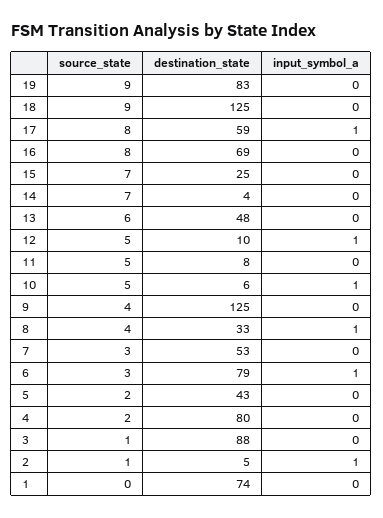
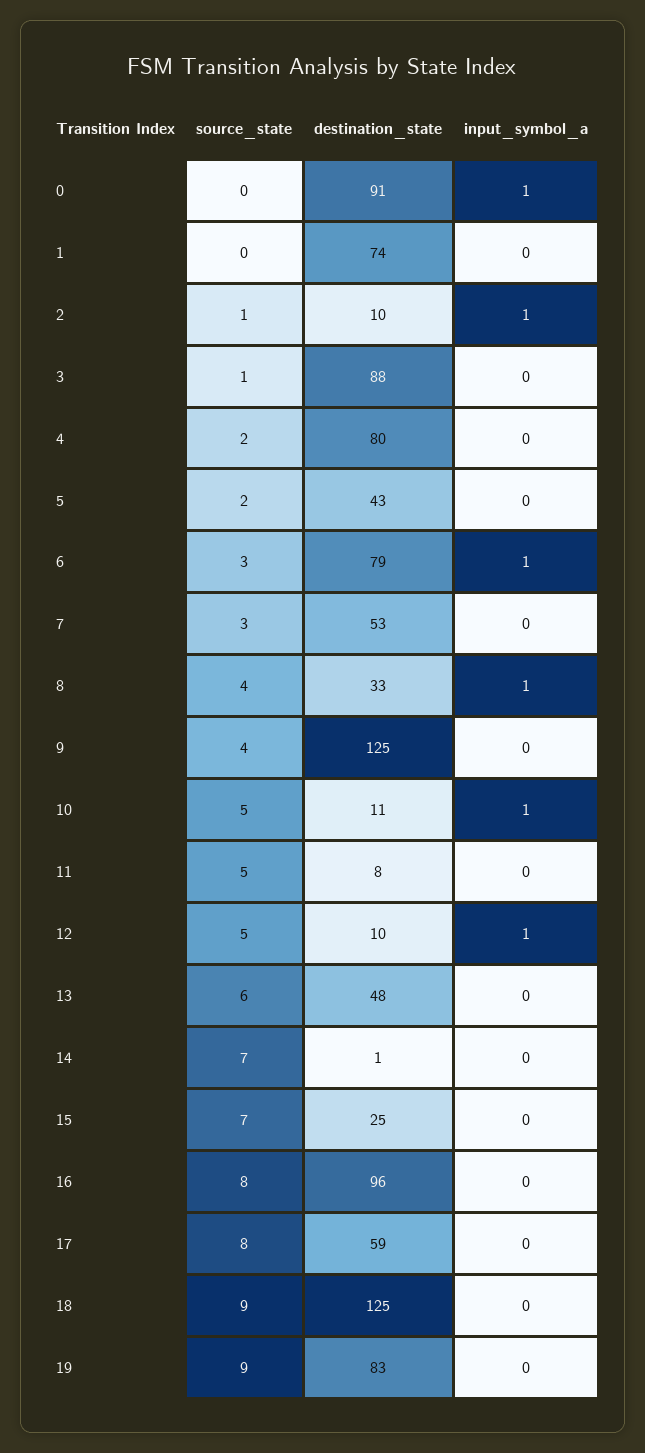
  {
    "source_state": {
      "19": 9,
      "18": 9,
      "17": 8,
      "16": 8,
      "15": 7,
      "14": 7,
      "13": 6,
      "12": 5,
      "11": 5,
      "10": 5,
      "9": 4,
      "8": 4,
      "7": 3,
      "6": 3,
      "5": 2,
      "4": 2,
      "3": 1,
      "2": 1,
-     "1": 0
+     "1": 0,
+     "0": 0
    },
    "destination_state": {
      "19": 83,
      "18": 125,
      "17": 59,
-     "16": 69,
+     "16": 96,
      "15": 25,
-     "14": 4,
+     "14": 1,
      "13": 48,
      "12": 10,
      "11": 8,
-     "10": 6,
+     "10": 11,
      "9": 125,
      "8": 33,
      "7": 53,
      "6": 79,
      "5": 43,
      "4": 80,
      "3": 88,
-     "2": 5,
+     "2": 10,
-     "1": 74
+     "1": 74,
+     "0": 91
    },
    "input_symbol_a": {
      "19": 0,
      "18": 0,
-     "17": 1,
+     "17": 0,
      "16": 0,
      "15": 0,
      "14": 0,
      "13": 0,
      "12": 1,
      "11": 0,
      "10": 1,
      "9": 0,
      "8": 1,
      "7": 0,
      "6": 1,
      "5": 0,
      "4": 0,
      "3": 0,
      "2": 1,
-     "1": 0
+     "1": 0,
+     "0": 1
    }
  }

